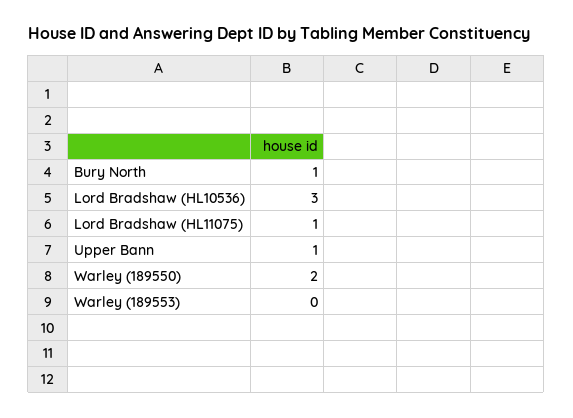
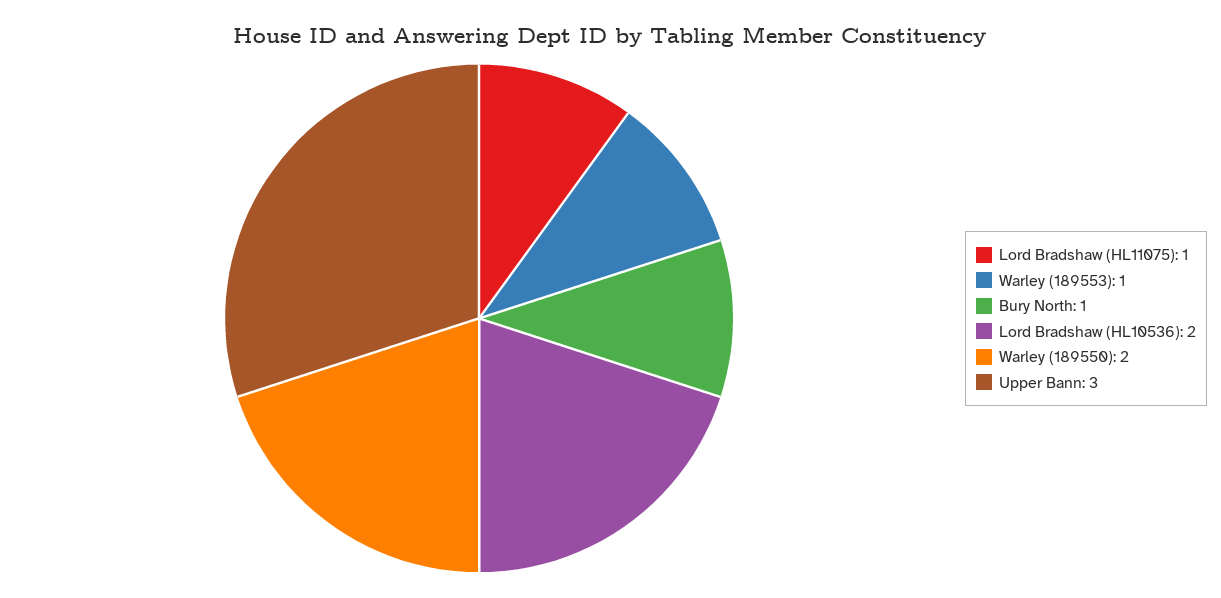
  {
    "Bury North": 1,
-   "Lord Bradshaw (HL10536)": 3,
+   "Lord Bradshaw (HL10536)": 2,
    "Lord Bradshaw (HL11075)": 1,
-   "Upper Bann": 1,
+   "Upper Bann": 3,
    "Warley (189550)": 2,
-   "Warley (189553)": 0
+   "Warley (189553)": 1
  }

